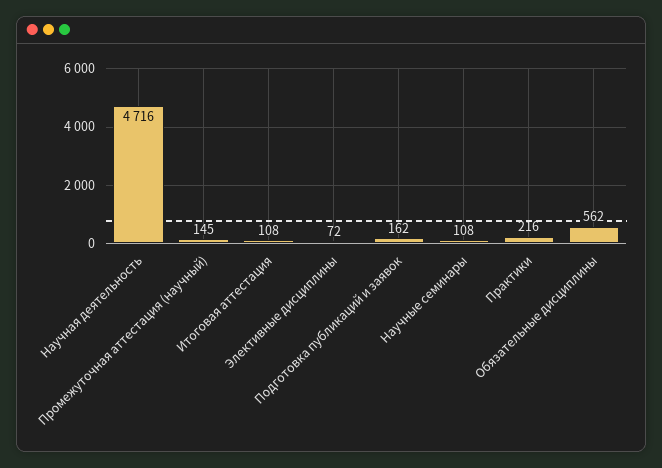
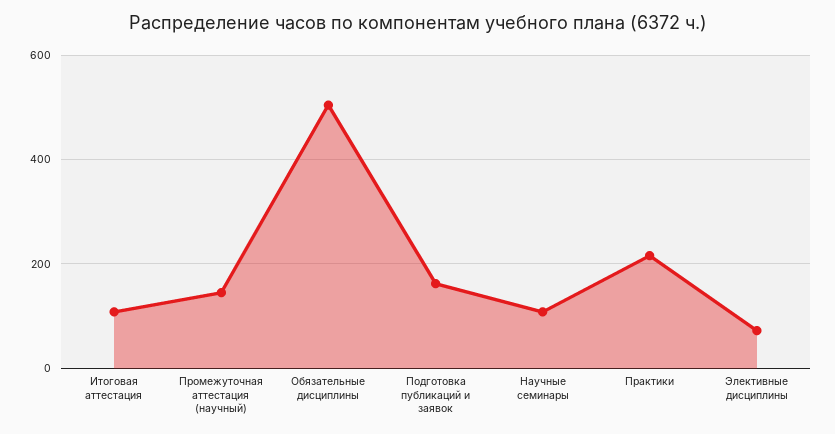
  {
-   "Научная деятельность": 4716,
    "Промежуточная аттестация (научный)": 145,
    "Итоговая аттестация": 108,
    "Элективные дисциплины": 72,
    "Подготовка публикаций и заявок": 162,
    "Научные семинары": 108,
    "Практики": 216,
-   "Обязательные дисциплины": 562
+   "Обязательные дисциплины": 500
  }

